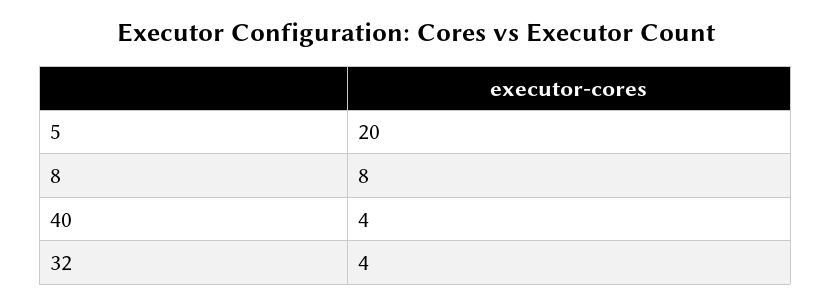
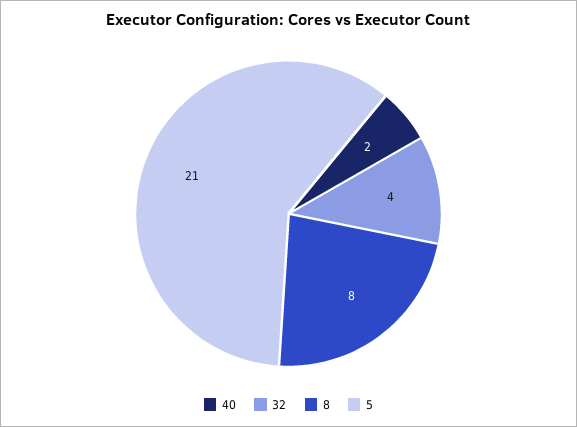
  {
-   "5": 20,
+   "5": 21,
    "8": 8,
-   "40": 4,
+   "40": 2,
    "32": 4
  }

